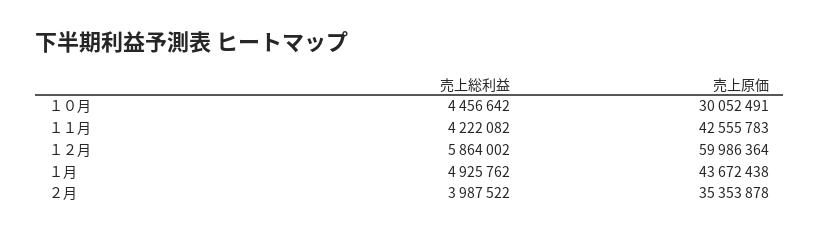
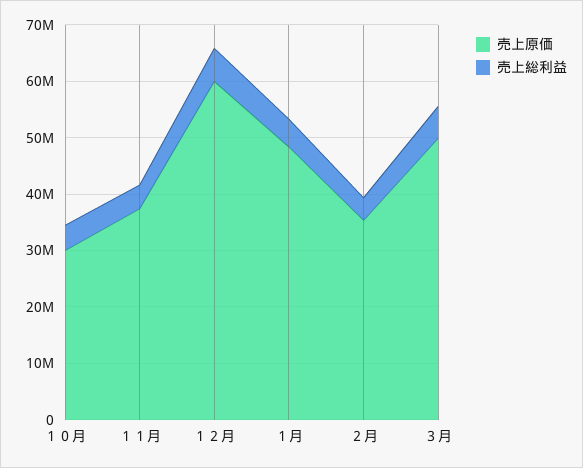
  {
    "売上総利益": {
      "１０月": 4456642,
      "１１月": 4222082,
      "１２月": 5864002,
      "１月": 4925762,
-     "２月": 3987522
+     "２月": 3987522,
+     "３月": 6000000
    },
    "売上原価": {
      "１０月": 30052491,
-     "１１月": 42555783,
+     "１１月": 38000000,
      "１２月": 59986364,
-     "１月": 43672438,
+     "１月": 48000000,
-     "２月": 35353878
+     "２月": 35353878,
+     "３月": 50000000
    }
  }

